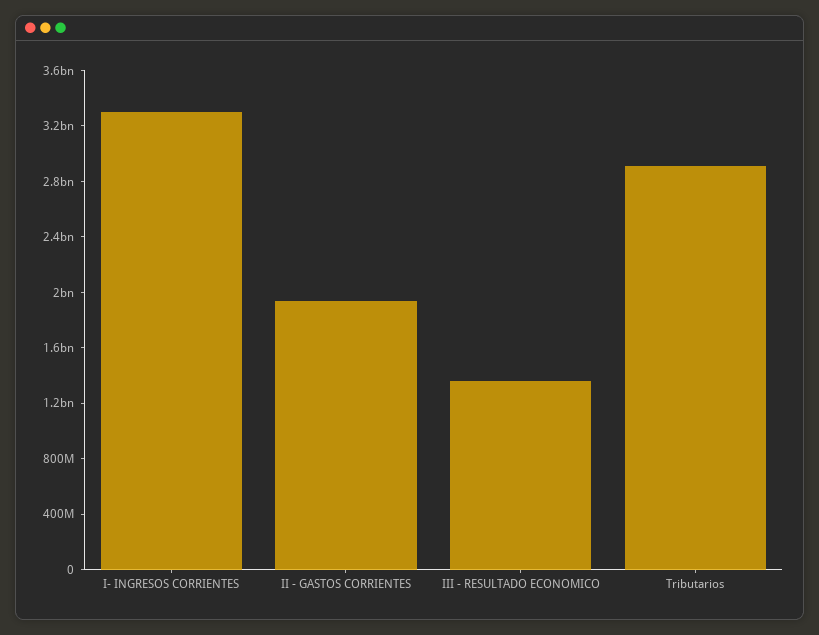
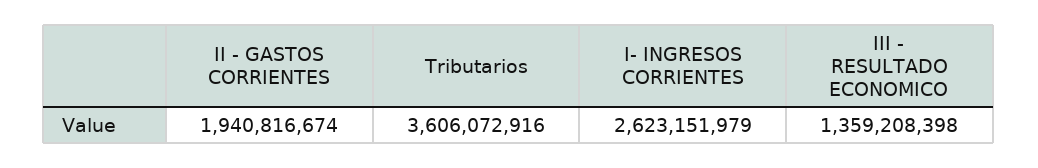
  {
-   "I- INGRESOS CORRIENTES": 3300000000,
+   "I- INGRESOS CORRIENTES": 2623151979,
    "II - GASTOS CORRIENTES": 1940816674,
    "III - RESULTADO ECONOMICO": 1359208398,
-   "Tributarios": 2900000000
+   "Tributarios": 3606072916
  }

